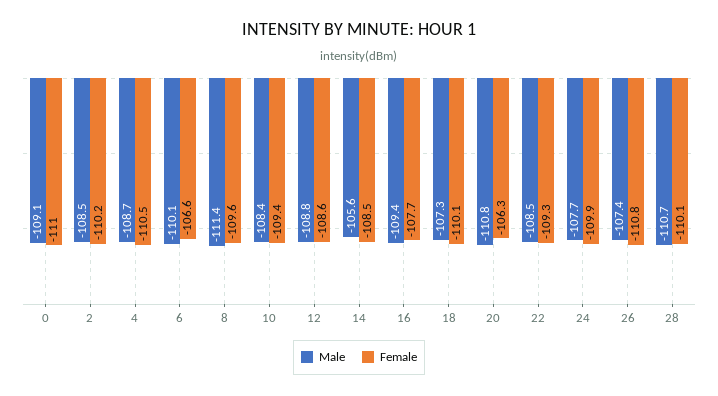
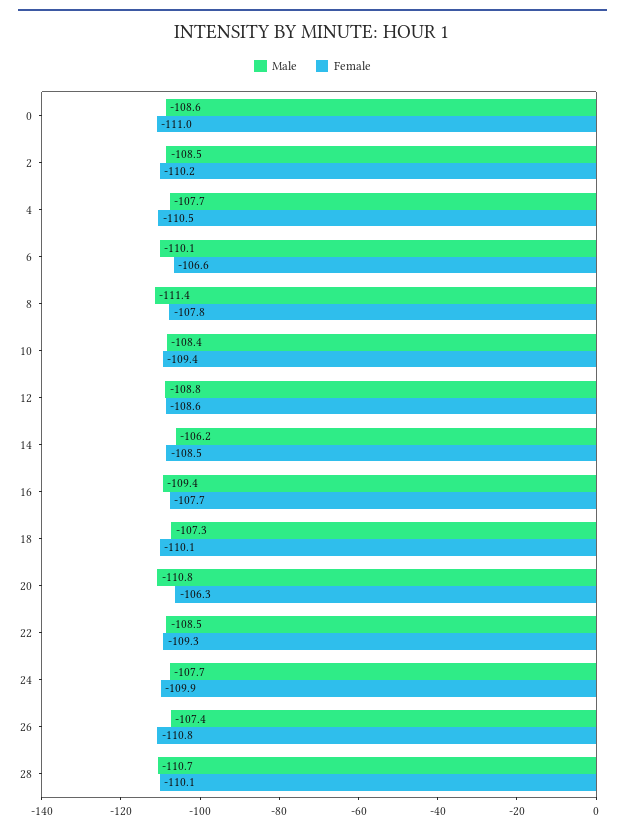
  {
    "Male": {
-     "0": -109.1,
+     "0": -108.6,
      "2": -108.5,
-     "4": -108.7,
+     "4": -107.7,
      "6": -110.1,
      "8": -111.4,
      "10": -108.4,
      "12": -108.8,
-     "14": -105.6,
+     "14": -106.2,
      "16": -109.4,
      "18": -107.3,
      "20": -110.8,
      "22": -108.5,
      "24": -107.7,
      "26": -107.4,
      "28": -110.7
    },
    "Female": {
      "0": -111,
      "2": -110.2,
      "4": -110.5,
      "6": -106.6,
-     "8": -109.6,
+     "8": -107.8,
      "10": -109.4,
      "12": -108.6,
      "14": -108.5,
      "16": -107.7,
      "18": -110.1,
      "20": -106.3,
      "22": -109.3,
      "24": -109.9,
      "26": -110.8,
      "28": -110.1
    }
  }

